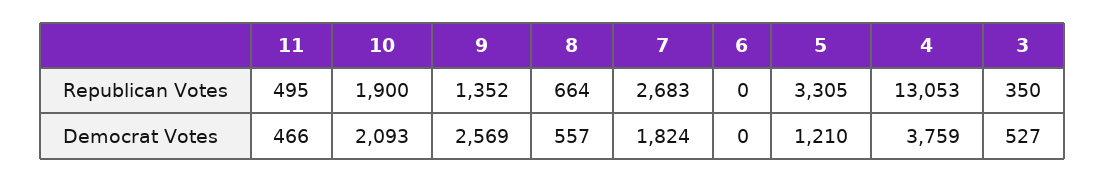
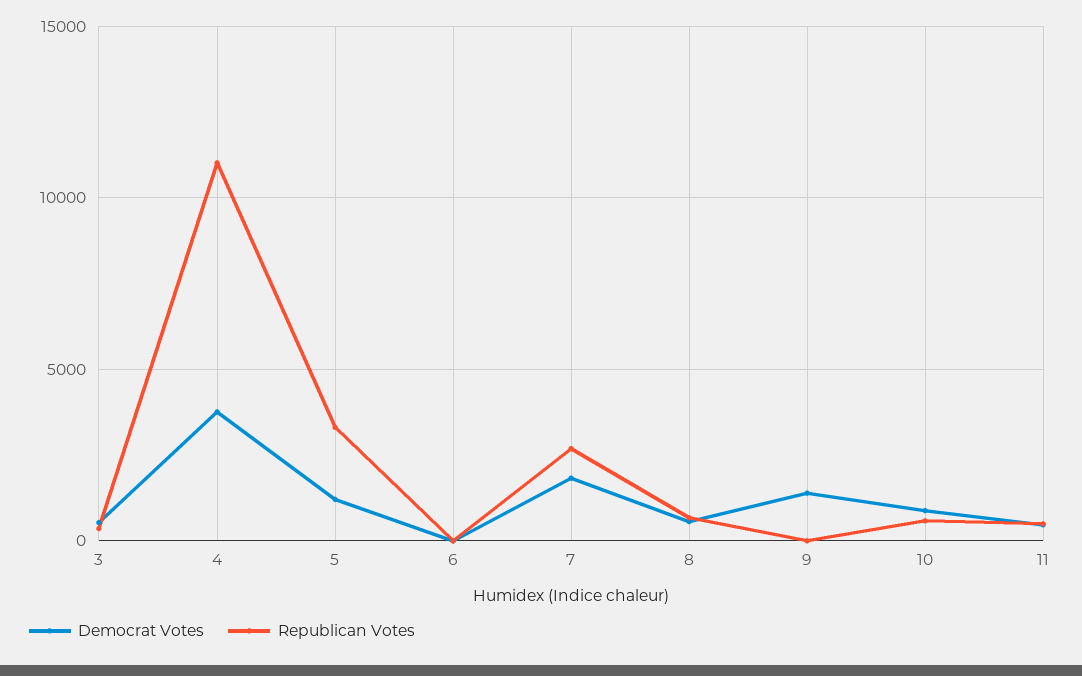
  {
    "Republican Votes": {
      "11": 495,
-     "10": 1900,
+     "10": 500,
-     "9": 1352,
+     "9": 0,
      "8": 664,
      "7": 2683,
      "6": 0,
      "5": 3305,
-     "4": 13053,
+     "4": 11000,
      "3": 350
    },
    "Democrat Votes": {
      "11": 466,
-     "10": 2093,
+     "10": 1000,
-     "9": 2569,
+     "9": 1500,
      "8": 557,
      "7": 1824,
      "6": 0,
      "5": 1210,
      "4": 3759,
      "3": 527
    }
  }

